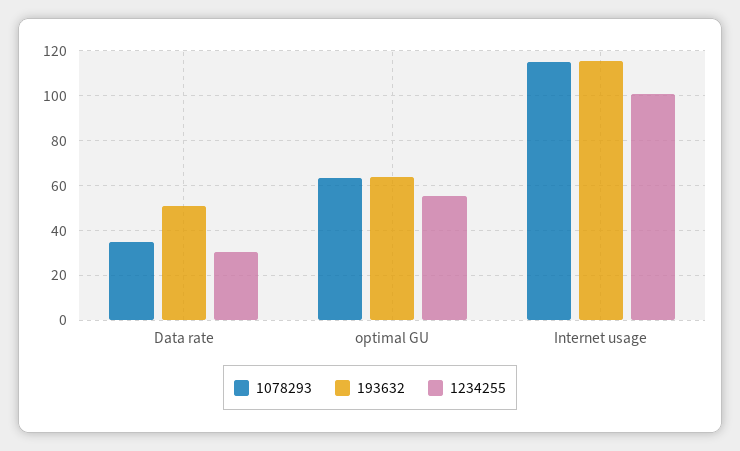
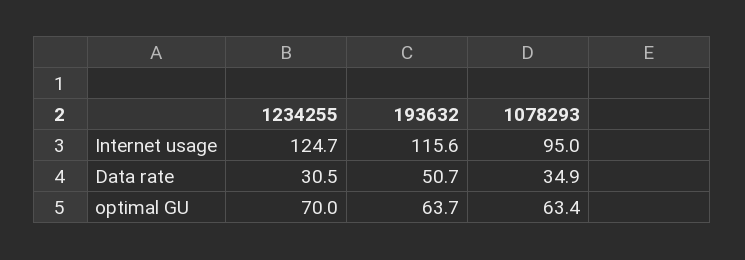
  {
    "1078293": {
      "Data rate": 34.9,
      "optimal GU": 63.4,
-     "Internet usage": 115
+     "Internet usage": 95
    },
    "193632": {
      "Data rate": 50.7,
      "optimal GU": 63.7,
      "Internet usage": 115.6
    },
    "1234255": {
      "Data rate": 30.5,
-     "optimal GU": 55,
+     "optimal GU": 70,
-     "Internet usage": 100
+     "Internet usage": 124.7
    }
  }

